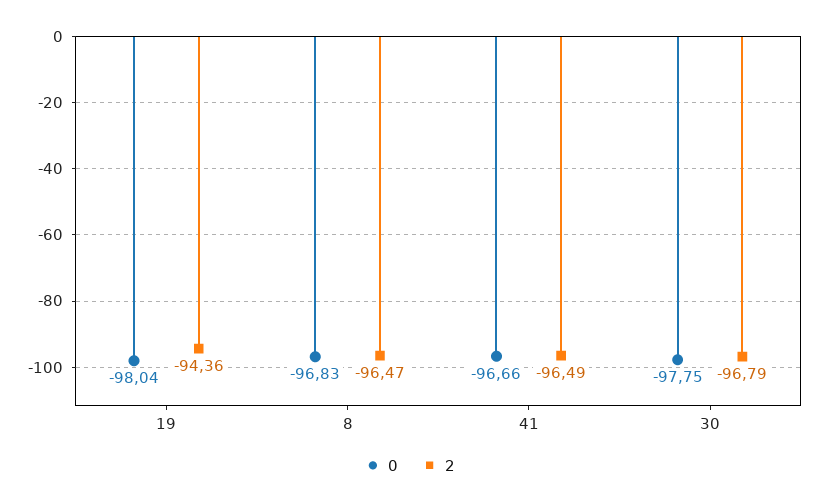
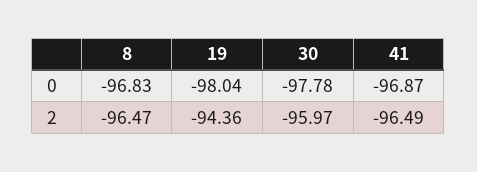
  {
    "0": {
      "19": -98.04,
      "8": -96.83,
-     "41": -96.66,
+     "41": -96.87,
-     "30": -97.75
+     "30": -97.78
    },
    "2": {
      "19": -94.36,
      "8": -96.47,
      "41": -96.49,
-     "30": -96.79
+     "30": -95.97
    }
  }

